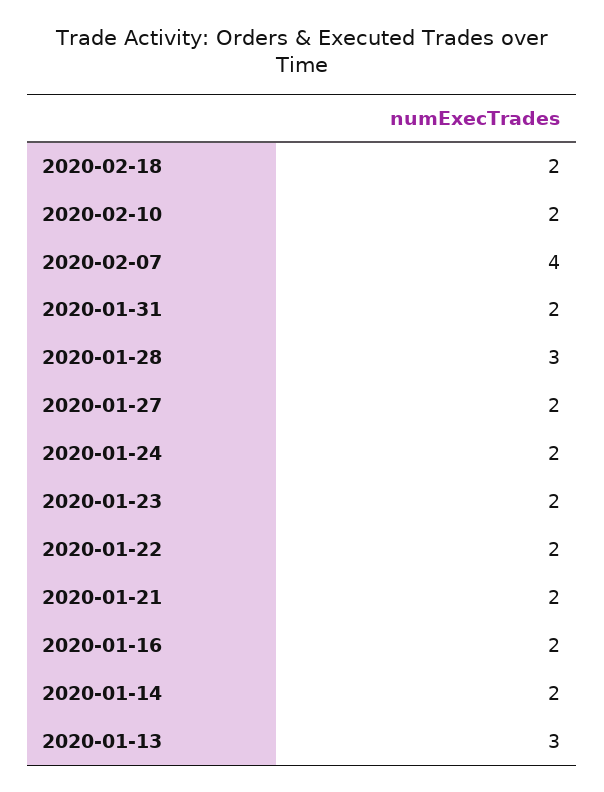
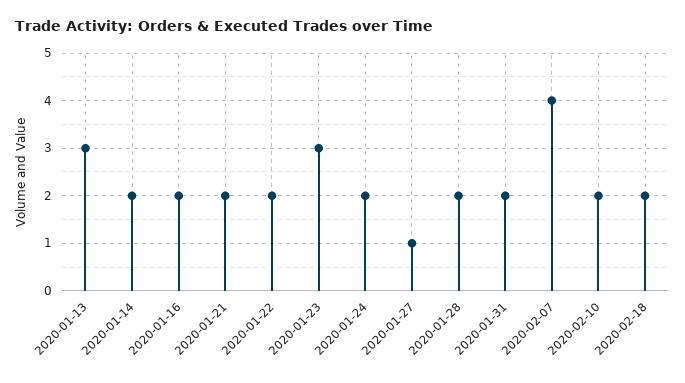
  {
    "2020-02-18": 2,
    "2020-02-10": 2,
    "2020-02-07": 4,
    "2020-01-31": 2,
-   "2020-01-28": 3,
+   "2020-01-28": 2,
-   "2020-01-27": 2,
+   "2020-01-27": 1,
    "2020-01-24": 2,
-   "2020-01-23": 2,
+   "2020-01-23": 3,
    "2020-01-22": 2,
    "2020-01-21": 2,
    "2020-01-16": 2,
    "2020-01-14": 2,
    "2020-01-13": 3
  }

